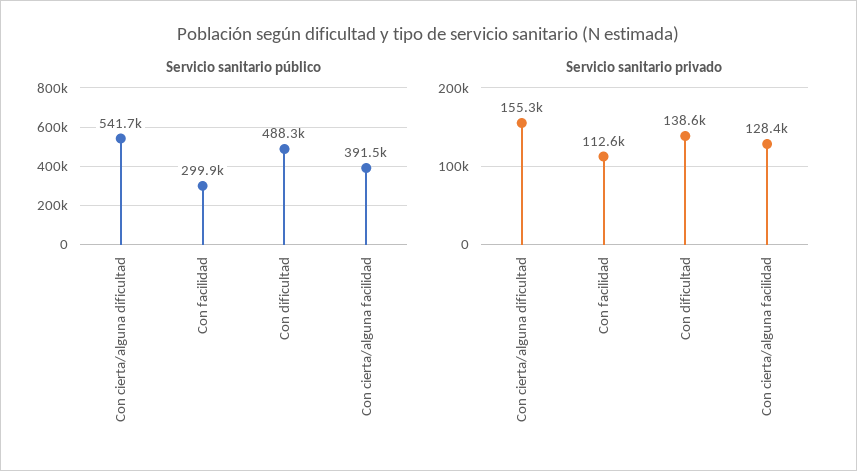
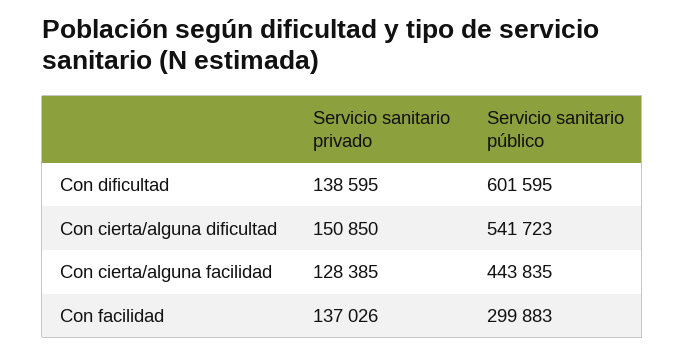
  {
    "Servicio sanitario público": {
      "Con cierta/alguna dificultad": 541723,
      "Con facilidad": 299883,
-     "Con dificultad": 488300,
+     "Con dificultad": 601595,
-     "Con cierta/alguna facilidad": 391500
+     "Con cierta/alguna facilidad": 443835
    },
    "Servicio sanitario privado": {
-     "Con cierta/alguna dificultad": 155300,
+     "Con cierta/alguna dificultad": 150850,
-     "Con facilidad": 112600,
+     "Con facilidad": 137026,
      "Con dificultad": 138595,
      "Con cierta/alguna facilidad": 128385
    }
  }

